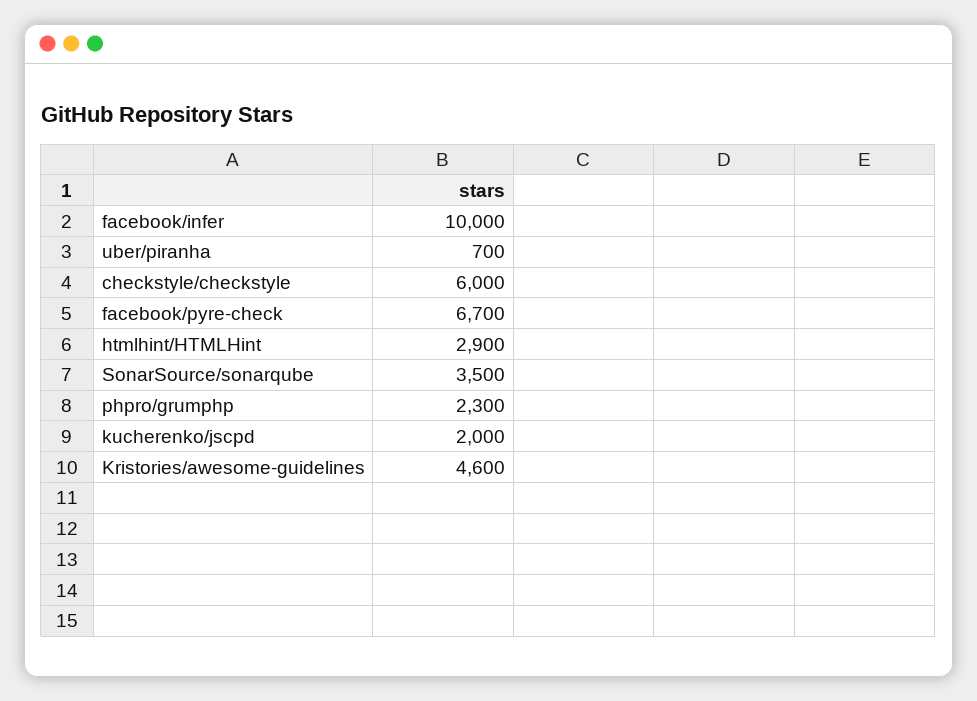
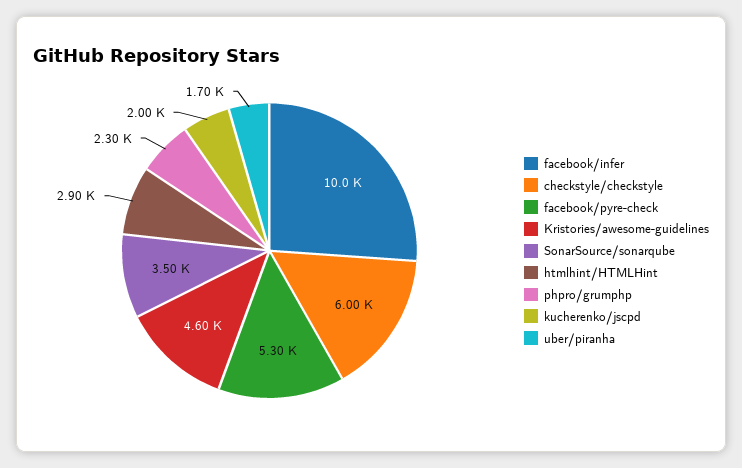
  {
    "facebook/infer": 10000,
-   "uber/piranha": 700,
+   "uber/piranha": 1700,
    "checkstyle/checkstyle": 6000,
-   "facebook/pyre-check": 6700,
+   "facebook/pyre-check": 5300,
    "htmlhint/HTMLHint": 2900,
    "SonarSource/sonarqube": 3500,
    "phpro/grumphp": 2300,
    "kucherenko/jscpd": 2000,
    "Kristories/awesome-guidelines": 4600
  }

